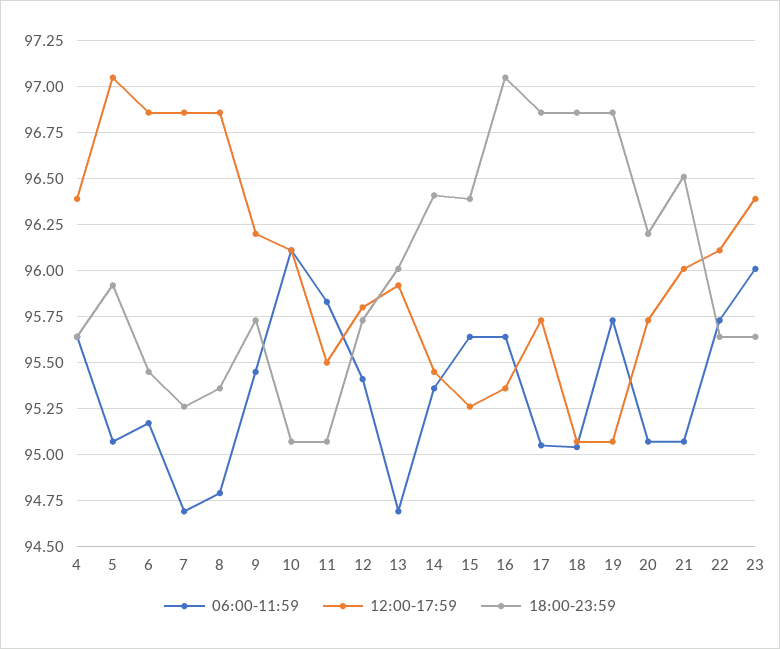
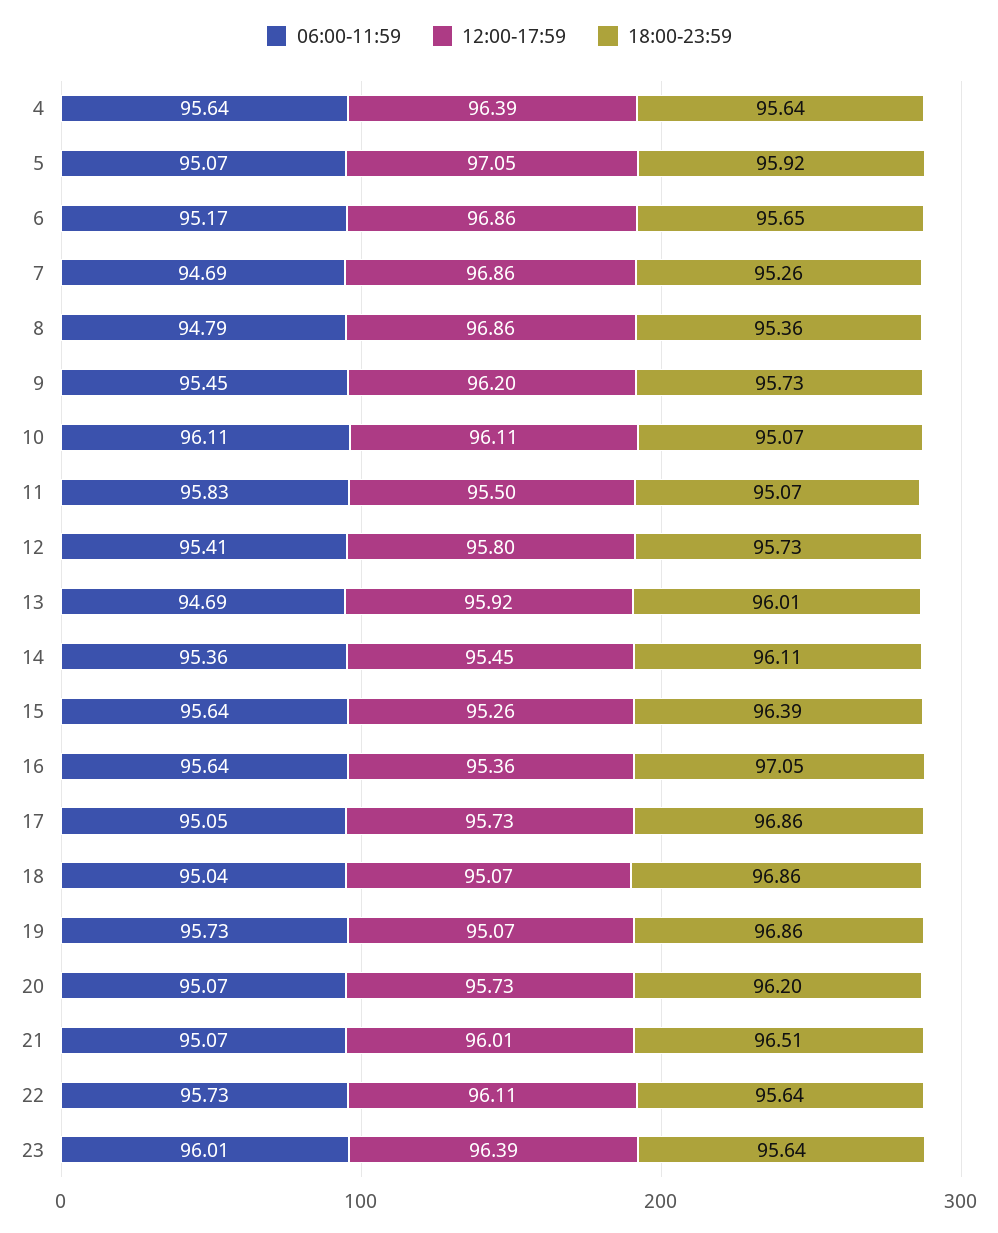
  {
    "06:00-11:59": {
      "4": 95.64,
      "5": 95.07,
      "6": 95.17,
      "7": 94.69,
      "8": 94.79,
      "9": 95.45,
      "10": 96.11,
      "11": 95.83,
      "12": 95.41,
      "13": 94.69,
      "14": 95.36,
      "15": 95.64,
      "16": 95.64,
      "17": 95.05,
      "18": 95.04,
      "19": 95.73,
      "20": 95.07,
      "21": 95.07,
      "22": 95.73,
      "23": 96.01
    },
    "12:00-17:59": {
      "4": 96.39,
      "5": 97.05,
      "6": 96.86,
      "7": 96.86,
      "8": 96.86,
      "9": 96.2,
      "10": 96.11,
      "11": 95.5,
      "12": 95.8,
      "13": 95.92,
      "14": 95.45,
      "15": 95.26,
      "16": 95.36,
      "17": 95.73,
      "18": 95.07,
      "19": 95.07,
      "20": 95.73,
      "21": 96.01,
      "22": 96.11,
      "23": 96.39
    },
    "18:00-23:59": {
      "4": 95.64,
      "5": 95.92,
-     "6": 95.45,
+     "6": 95.65,
      "7": 95.26,
      "8": 95.36,
      "9": 95.73,
      "10": 95.07,
      "11": 95.07,
      "12": 95.73,
      "13": 96.01,
-     "14": 96.4,
+     "14": 96.11,
      "15": 96.39,
      "16": 97.05,
      "17": 96.86,
      "18": 96.86,
      "19": 96.86,
      "20": 96.2,
      "21": 96.51,
      "22": 95.64,
      "23": 95.64
    }
  }

